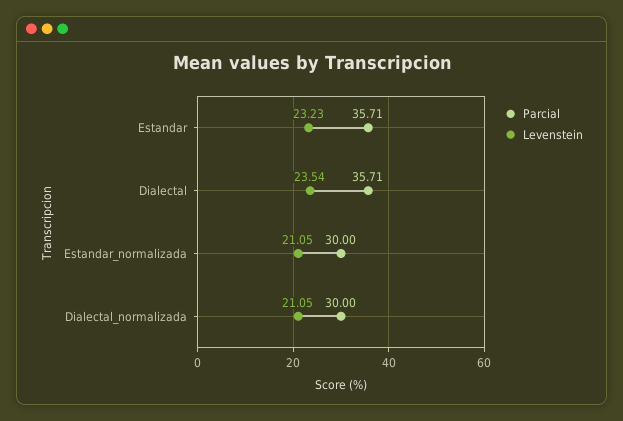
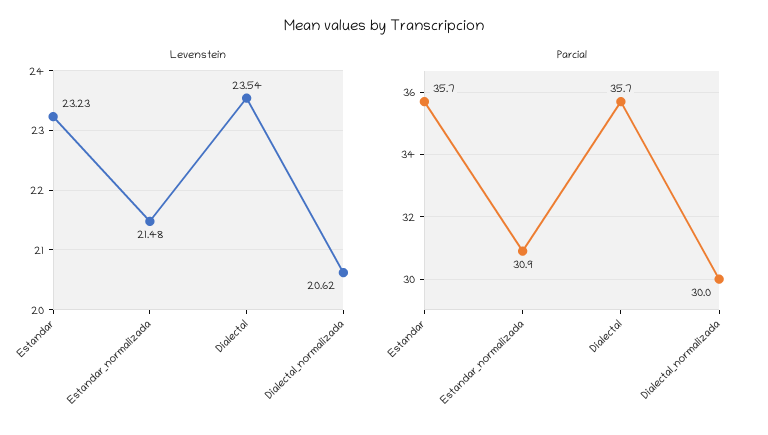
  {
    "Parcial": {
      "Estandar": 35.71,
      "Dialectal": 35.71,
-     "Estandar_normalizada": 30,
+     "Estandar_normalizada": 30.9,
      "Dialectal_normalizada": 30
    },
    "Levenstein": {
      "Estandar": 23.23,
      "Dialectal": 23.54,
-     "Estandar_normalizada": 21.05,
+     "Estandar_normalizada": 21.48,
-     "Dialectal_normalizada": 21.05
+     "Dialectal_normalizada": 20.62
    }
  }

